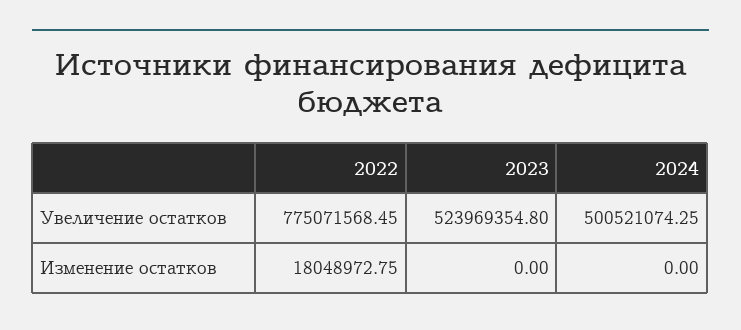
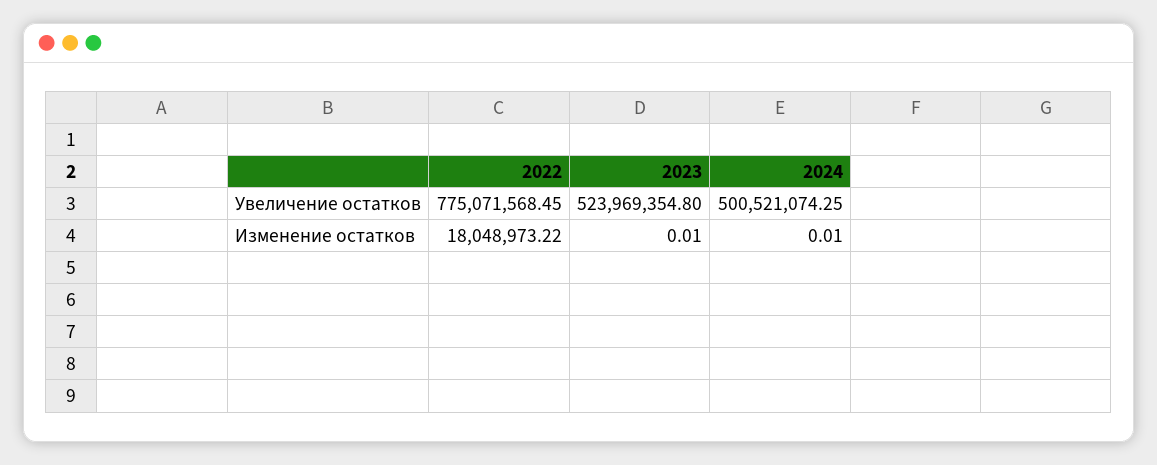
  {
    "2022": {
      "Увеличение остатков": 775071568.45,
-     "Изменение остатков": 18048972.75
+     "Изменение остатков": 18048973.22
    },
    "2023": {
      "Увеличение остатков": 523969354.8,
-     "Изменение остатков": 0
+     "Изменение остатков": 0.01
    },
    "2024": {
      "Увеличение остатков": 500521074.25,
-     "Изменение остатков": 0
+     "Изменение остатков": 0.01
    }
  }

